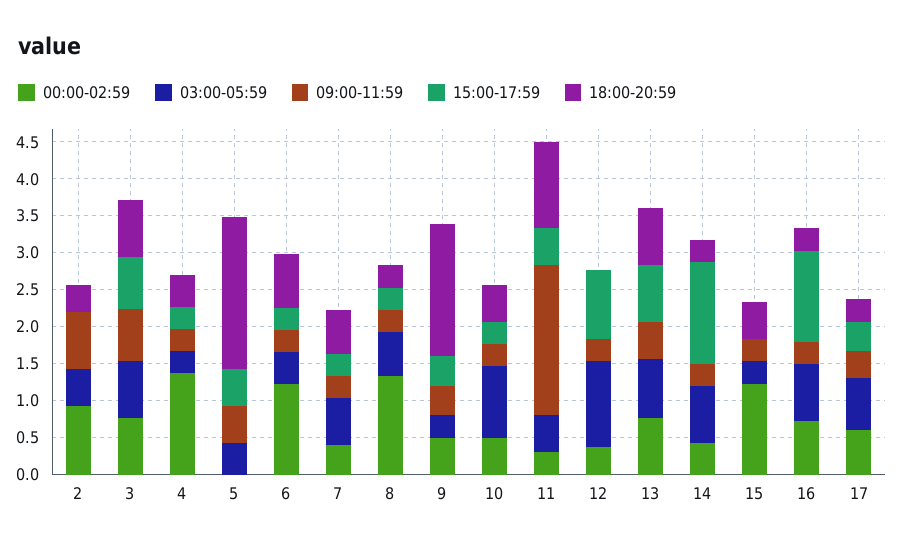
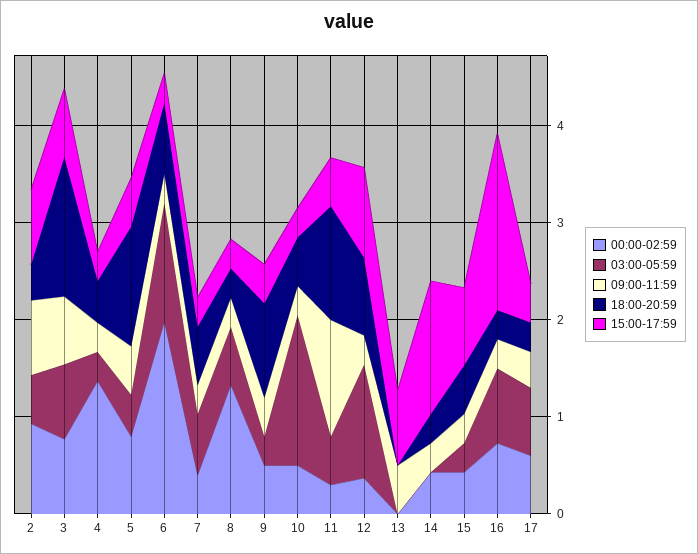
  {
    "00:00-02:59": {
      "2": 1,
      "3": 0.8,
      "4": 1.4,
-     "5": 0,
+     "5": 0.8,
-     "6": 1.25,
+     "6": 2,
      "7": 0.4,
      "8": 1.4,
      "9": 0.6,
      "10": 0.6,
      "11": 0.4,
      "12": 0.4,
-     "13": 0.75,
+     "13": 0,
      "14": 0.4,
-     "15": 1.25,
+     "15": 0.4,
      "16": 0.8,
      "17": 0.6
    },
    "03:00-05:59": {
      "2": 0.6,
      "3": 0.8,
      "4": 0.4,
      "5": 0.4,
-     "6": 0.5,
+     "6": 1.2,
      "7": 0.6,
      "8": 0.6,
      "9": 0.4,
-     "10": 1,
+     "10": 1.6,
      "11": 0.6,
      "12": 1.2,
-     "13": 0.75,
+     "13": 0,
-     "14": 0.75,
+     "14": 0,
      "15": 0.4,
      "16": 0.8,
      "17": 0.8
    },
    "09:00-11:59": {
      "2": 0.8,
      "3": 0.8,
      "4": 0.4,
      "5": 0.6,
      "6": 0.4,
      "7": 0.4,
      "8": 0.4,
      "9": 0.4,
      "10": 0.4,
-     "11": 2,
+     "11": 1.2,
      "12": 0.4,
      "13": 0.6,
      "14": 0.4,
      "15": 0.4,
      "16": 0.4,
      "17": 0.4
    },
    "15:00-17:59": {
-     "2": 0,
+     "2": 0.8,
      "3": 0.8,
      "4": 0.4,
      "5": 0.6,
      "6": 0.4,
      "7": 0.4,
      "8": 0.4,
      "9": 0.4,
      "10": 0.4,
      "11": 0.6,
      "12": 1,
      "13": 0.8,
      "14": 1.4,
-     "15": 0,
+     "15": 0.8,
-     "16": 1.25,
+     "16": 1.8,
      "17": 0.4
    },
    "18:00-20:59": {
      "2": 0.4,
-     "3": 0.75,
+     "3": 1.4,
      "4": 0.4,
-     "5": 2,
+     "5": 1.2,
      "6": 0.8,
      "7": 0.6,
      "8": 0.4,
-     "9": 1.75,
+     "9": 1,
      "10": 0.6,
      "11": 1.2,
-     "12": 0,
+     "12": 0.8,
-     "13": 0.75,
+     "13": 0,
      "14": 0.4,
      "15": 0.6,
      "16": 0.4,
      "17": 0.4
    }
  }

